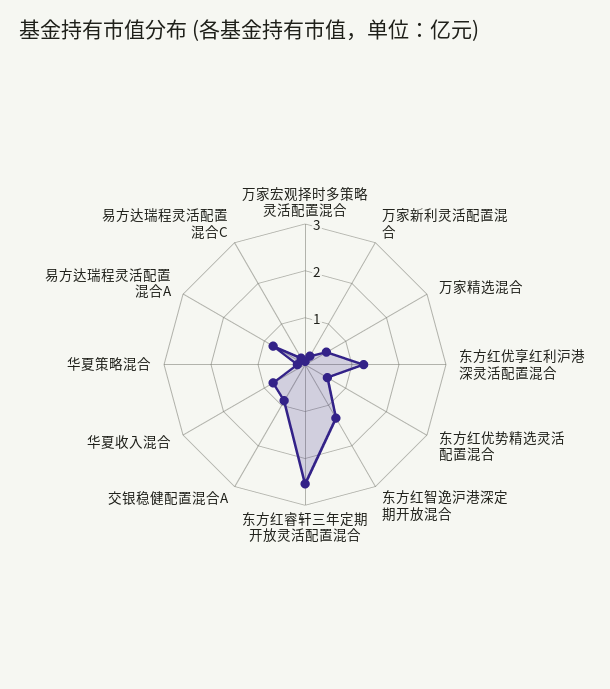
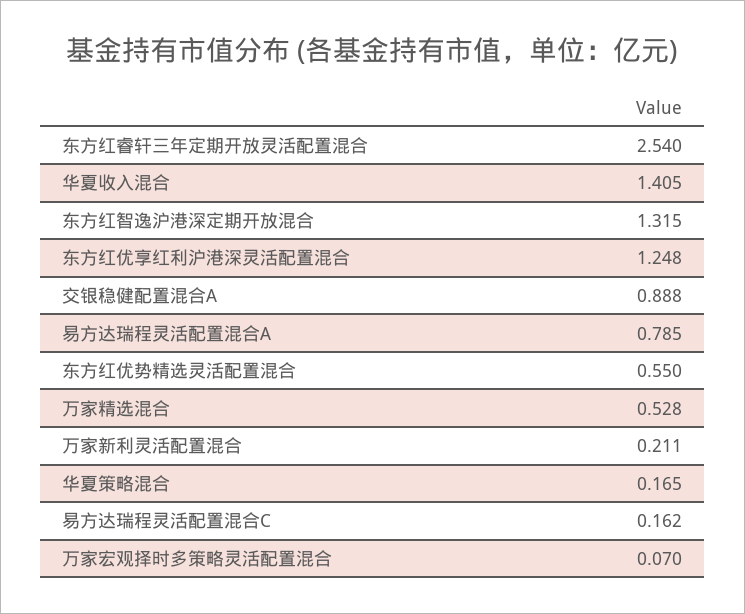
  {
    "万家宏观择时多策略灵活配置混合": 0.07,
    "万家新利灵活配置混合": 0.211,
    "万家精选混合": 0.528,
    "东方红优享红利沪港深灵活配置混合": 1.248,
    "东方红优势精选灵活配置混合": 0.55,
    "东方红智逸沪港深定期开放混合": 1.315,
    "东方红睿轩三年定期开放灵活配置混合": 2.54,
    "交银稳健配置混合A": 0.888,
-   "华夏收入混合": 0.8,
+   "华夏收入混合": 1.405,
    "华夏策略混合": 0.165,
    "易方达瑞程灵活配置混合A": 0.785,
    "易方达瑞程灵活配置混合C": 0.162
  }

